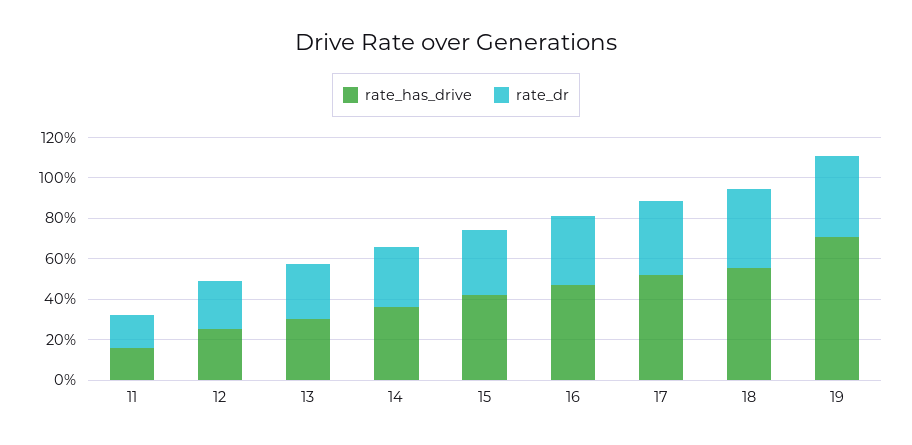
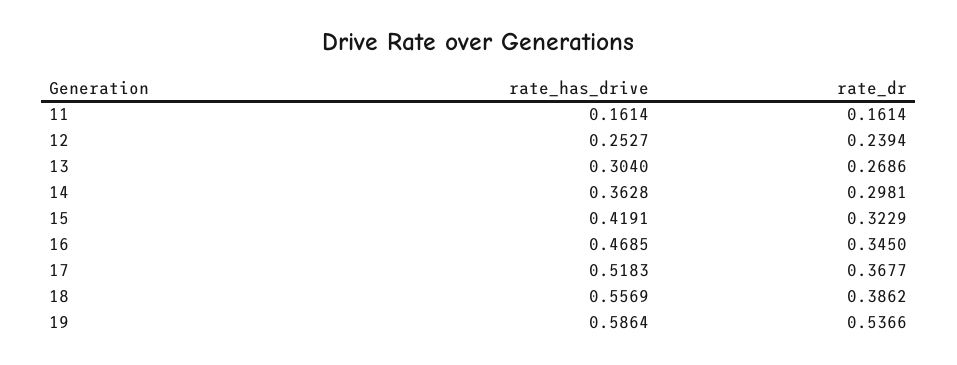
  {
    "rate_has_drive": {
      "11": 0.1614,
      "12": 0.2527,
      "13": 0.304,
      "14": 0.3628,
      "15": 0.4191,
      "16": 0.4685,
      "17": 0.5183,
      "18": 0.5569,
-     "19": 0.7
+     "19": 0.5864
    },
    "rate_dr": {
      "11": 0.1614,
      "12": 0.2394,
      "13": 0.2686,
      "14": 0.2981,
      "15": 0.3229,
      "16": 0.345,
      "17": 0.3677,
      "18": 0.3862,
-     "19": 0.4
+     "19": 0.5366
    }
  }

